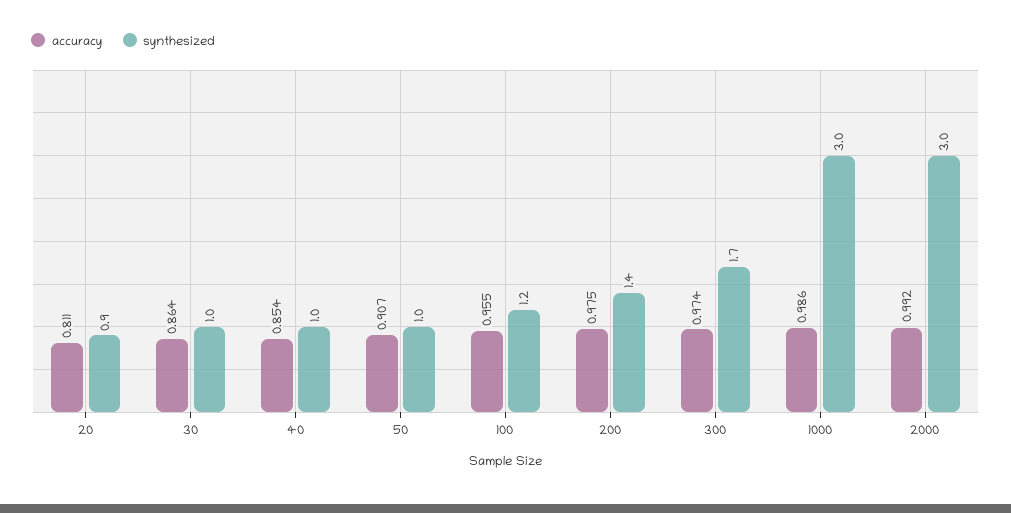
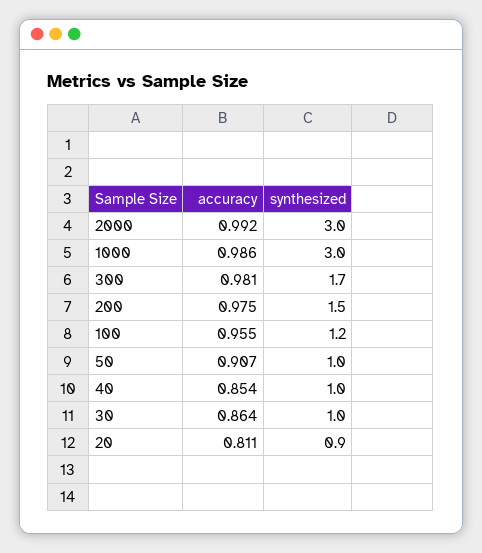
  {
    "accuracy": {
      "20": 0.811,
      "30": 0.864,
      "40": 0.854,
      "50": 0.907,
      "100": 0.955,
      "200": 0.975,
-     "300": 0.974,
+     "300": 0.981,
      "1000": 0.986,
      "2000": 0.992
    },
    "synthesized": {
      "20": 0.9,
      "30": 1,
      "40": 1,
      "50": 1,
      "100": 1.2,
-     "200": 1.4,
+     "200": 1.5,
      "300": 1.7,
      "1000": 3,
      "2000": 3
    }
  }

